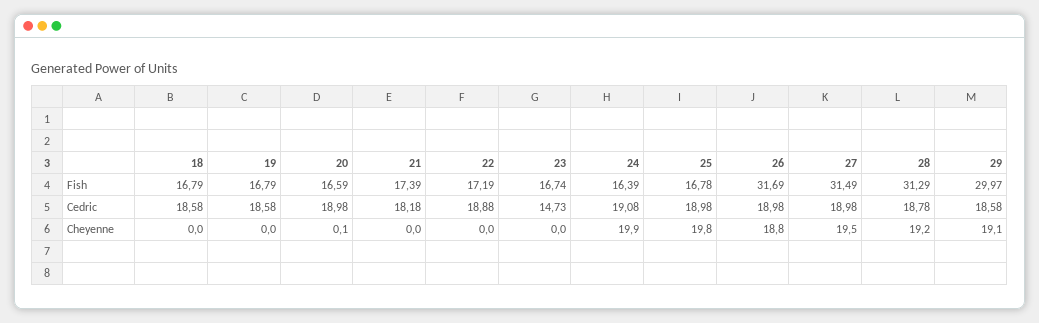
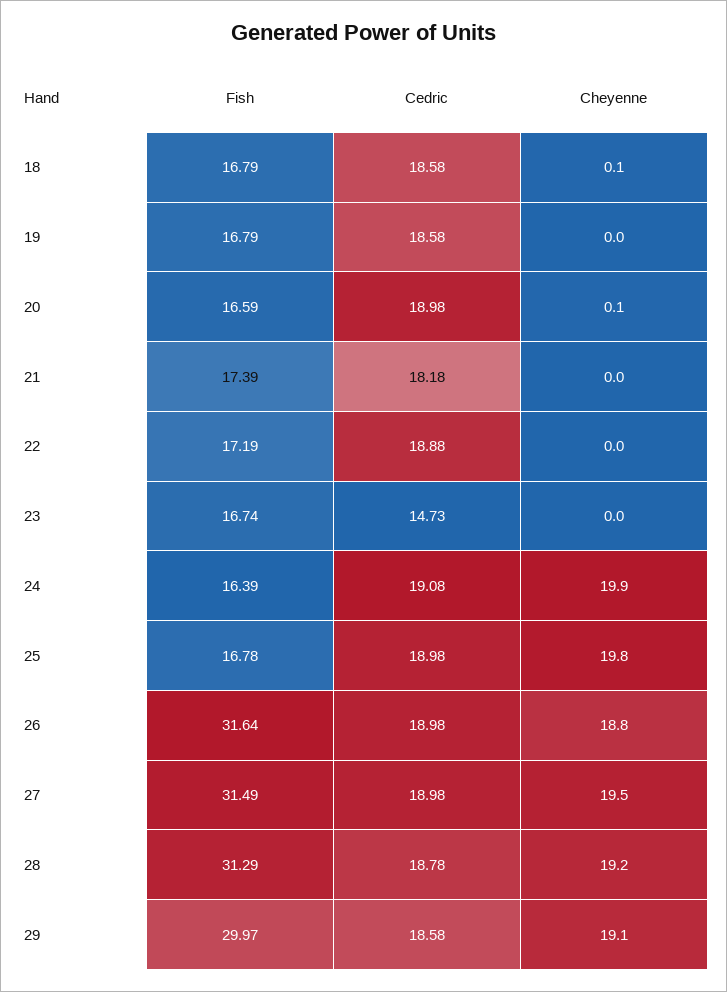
  {
    "18": {
      "Fish": 16.79,
      "Cedric": 18.58,
-     "Cheyenne": 0
+     "Cheyenne": 0.1
    },
    "19": {
      "Fish": 16.79,
      "Cedric": 18.58,
      "Cheyenne": 0
    },
    "20": {
      "Fish": 16.59,
      "Cedric": 18.98,
      "Cheyenne": 0.1
    },
    "21": {
      "Fish": 17.39,
      "Cedric": 18.18,
      "Cheyenne": 0
    },
    "22": {
      "Fish": 17.19,
      "Cedric": 18.88,
      "Cheyenne": 0
    },
    "23": {
      "Fish": 16.74,
      "Cedric": 14.73,
      "Cheyenne": 0
    },
    "24": {
      "Fish": 16.39,
      "Cedric": 19.08,
      "Cheyenne": 19.9
    },
    "25": {
      "Fish": 16.78,
      "Cedric": 18.98,
      "Cheyenne": 19.8
    },
    "26": {
-     "Fish": 31.69,
+     "Fish": 31.64,
      "Cedric": 18.98,
      "Cheyenne": 18.8
    },
    "27": {
      "Fish": 31.49,
      "Cedric": 18.98,
      "Cheyenne": 19.5
    },
    "28": {
      "Fish": 31.29,
      "Cedric": 18.78,
      "Cheyenne": 19.2
    },
    "29": {
      "Fish": 29.97,
      "Cedric": 18.58,
      "Cheyenne": 19.1
    }
  }

